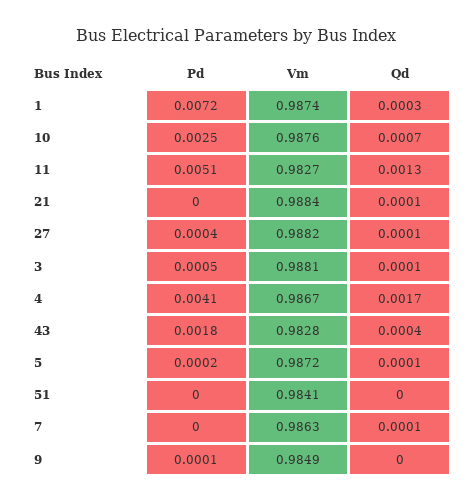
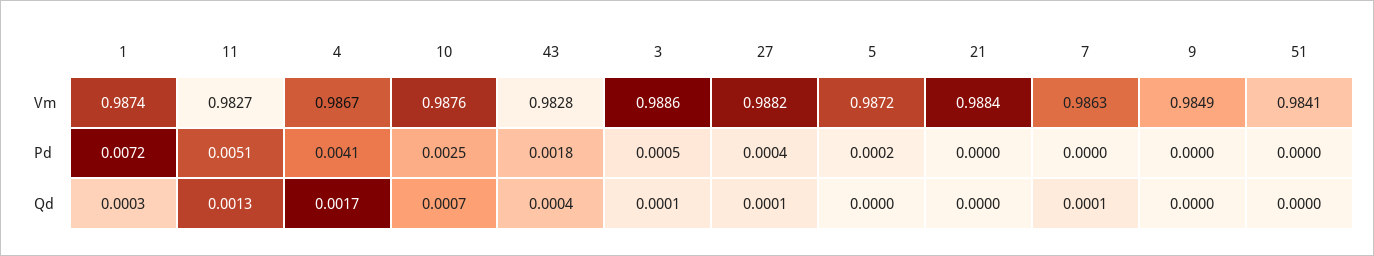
  {
    "Pd": {
      "1": 0.0072,
      "10": 0.0025,
      "11": 0.0051,
      "21": 0,
      "27": 0.0004,
      "3": 0.0005,
      "4": 0.0041,
      "43": 0.0018,
      "5": 0.0002,
      "51": 0,
      "7": 0,
-     "9": 0.0001
+     "9": 0
    },
    "Vm": {
      "1": 0.9874,
      "10": 0.9876,
      "11": 0.9827,
      "21": 0.9884,
      "27": 0.9882,
-     "3": 0.9881,
+     "3": 0.9886,
      "4": 0.9867,
      "43": 0.9828,
      "5": 0.9872,
      "51": 0.9841,
      "7": 0.9863,
      "9": 0.9849
    },
    "Qd": {
      "1": 0.0003,
      "10": 0.0007,
      "11": 0.0013,
-     "21": 0.0001,
+     "21": 0,
      "27": 0.0001,
      "3": 0.0001,
      "4": 0.0017,
      "43": 0.0004,
-     "5": 0.0001,
+     "5": 0,
      "51": 0,
      "7": 0.0001,
      "9": 0
    }
  }

